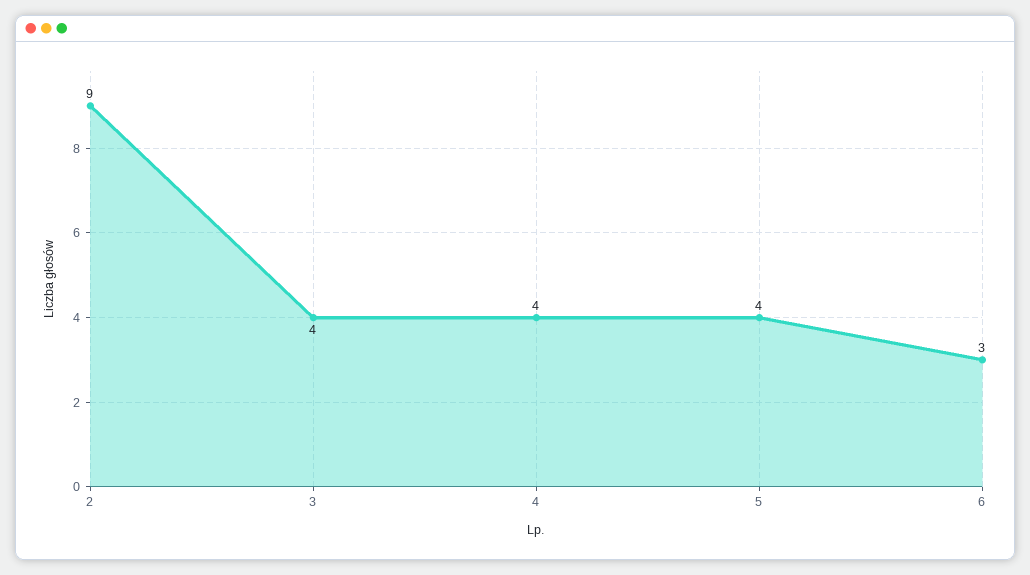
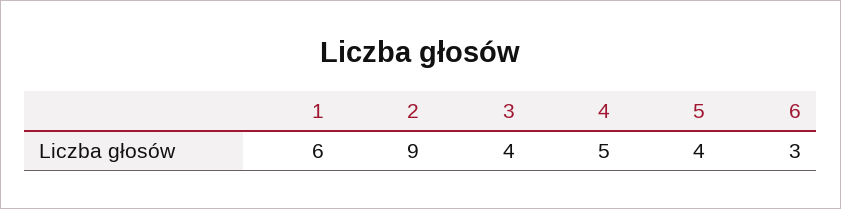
  {
    "2": 9,
    "3": 4,
-   "4": 4,
+   "4": 5,
    "5": 4,
-   "6": 3
+   "6": 3,
+   "1": 6
  }

